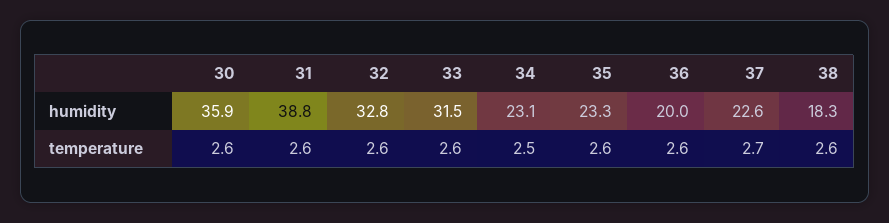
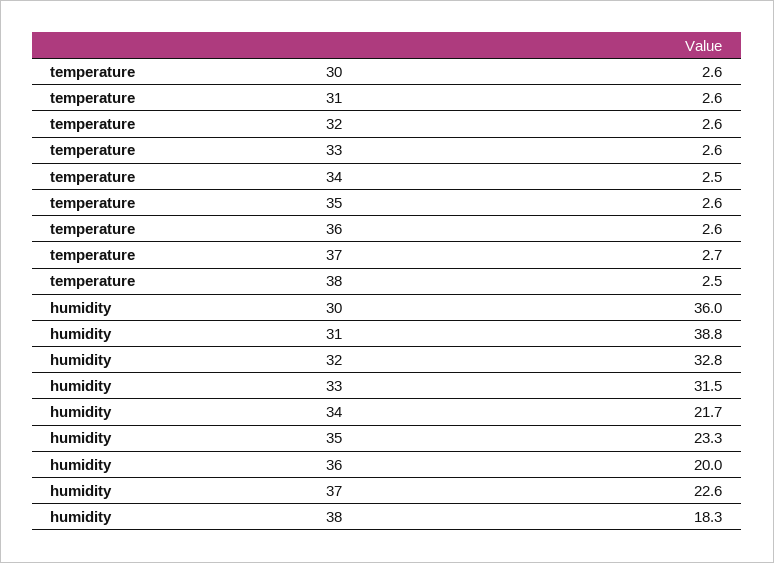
  {
    "30": {
-     "humidity": 35.9,
+     "humidity": 36,
      "temperature": 2.6
    },
    "31": {
      "humidity": 38.8,
      "temperature": 2.6
    },
    "32": {
      "humidity": 32.8,
      "temperature": 2.6
    },
    "33": {
      "humidity": 31.5,
      "temperature": 2.6
    },
    "34": {
-     "humidity": 23.1,
+     "humidity": 21.7,
      "temperature": 2.5
    },
    "35": {
      "humidity": 23.3,
      "temperature": 2.6
    },
    "36": {
      "humidity": 20,
      "temperature": 2.6
    },
    "37": {
      "humidity": 22.6,
      "temperature": 2.7
    },
    "38": {
      "humidity": 18.3,
-     "temperature": 2.6
+     "temperature": 2.5
    }
  }

